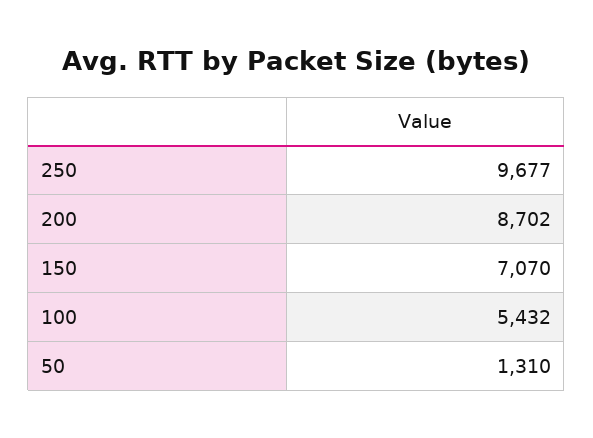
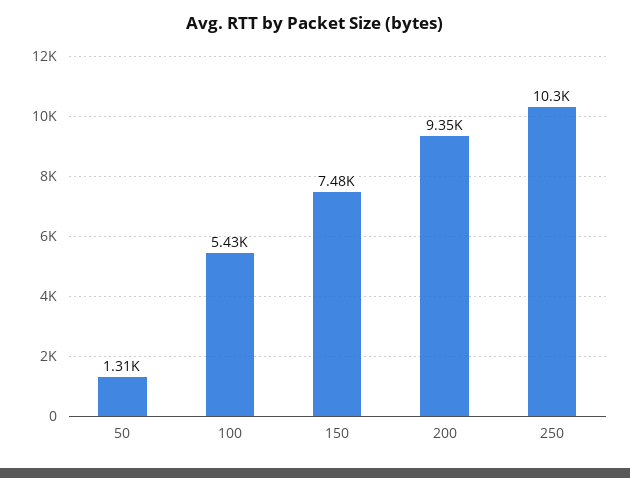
  {
-   "250": 9677,
+   "250": 10300,
-   "200": 8702,
+   "200": 9350,
-   "150": 7070,
+   "150": 7480,
    "100": 5432,
    "50": 1310
  }

